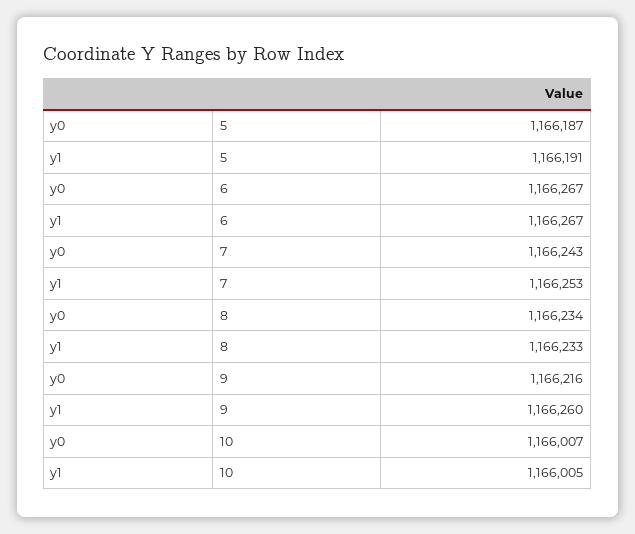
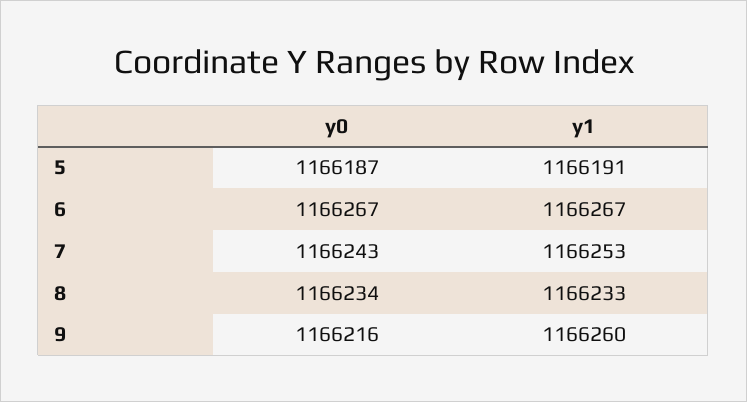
  {
    "y0": {
      "5": 1166187,
      "6": 1166267,
      "7": 1166243,
      "8": 1166234,
-     "9": 1166216,
+     "9": 1166216
-     "10": 1166007
    },
    "y1": {
      "5": 1166191,
      "6": 1166267,
      "7": 1166253,
      "8": 1166233,
-     "9": 1166260,
+     "9": 1166260
-     "10": 1166005
    }
  }

